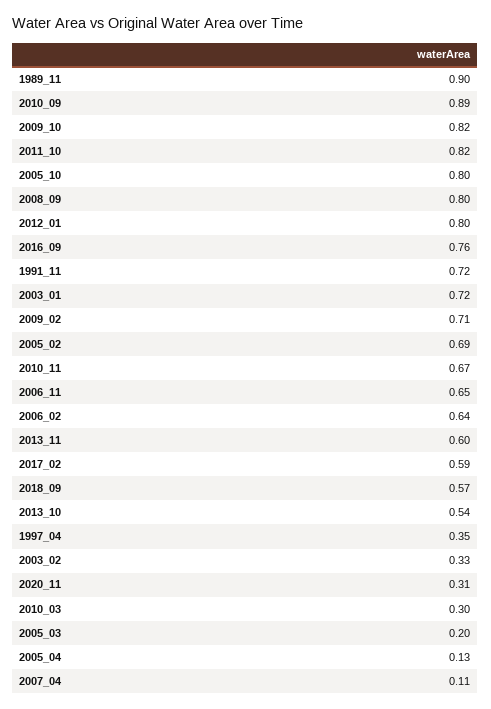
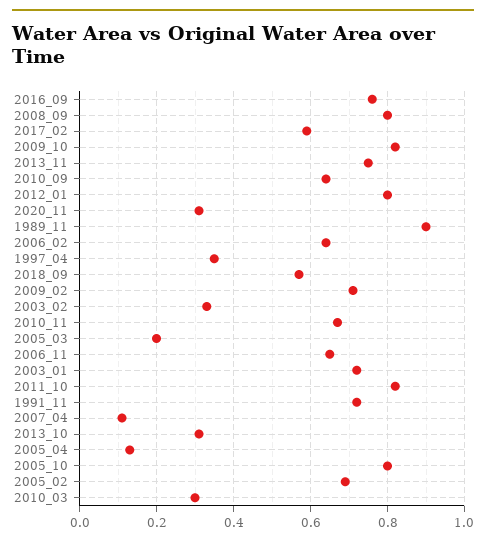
  {
    "1989_11": 0.9,
-   "2010_09": 0.89,
+   "2010_09": 0.65,
    "2009_10": 0.82,
    "2011_10": 0.82,
    "2005_10": 0.8,
    "2008_09": 0.8,
    "2012_01": 0.8,
    "2016_09": 0.76,
    "1991_11": 0.72,
    "2003_01": 0.72,
    "2009_02": 0.71,
    "2005_02": 0.69,
    "2010_11": 0.67,
    "2006_11": 0.65,
    "2006_02": 0.64,
-   "2013_11": 0.6,
+   "2013_11": 0.75,
    "2017_02": 0.59,
    "2018_09": 0.57,
-   "2013_10": 0.54,
+   "2013_10": 0.3,
    "1997_04": 0.35,
    "2003_02": 0.33,
    "2020_11": 0.31,
    "2010_03": 0.3,
    "2005_03": 0.2,
    "2005_04": 0.13,
    "2007_04": 0.11
  }

